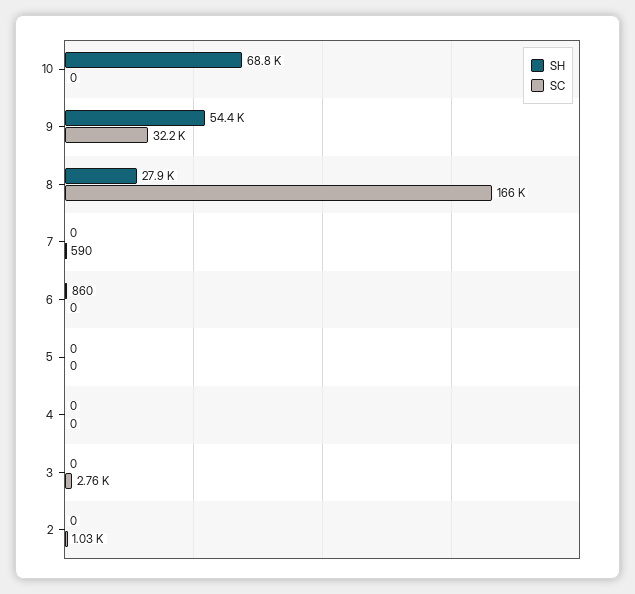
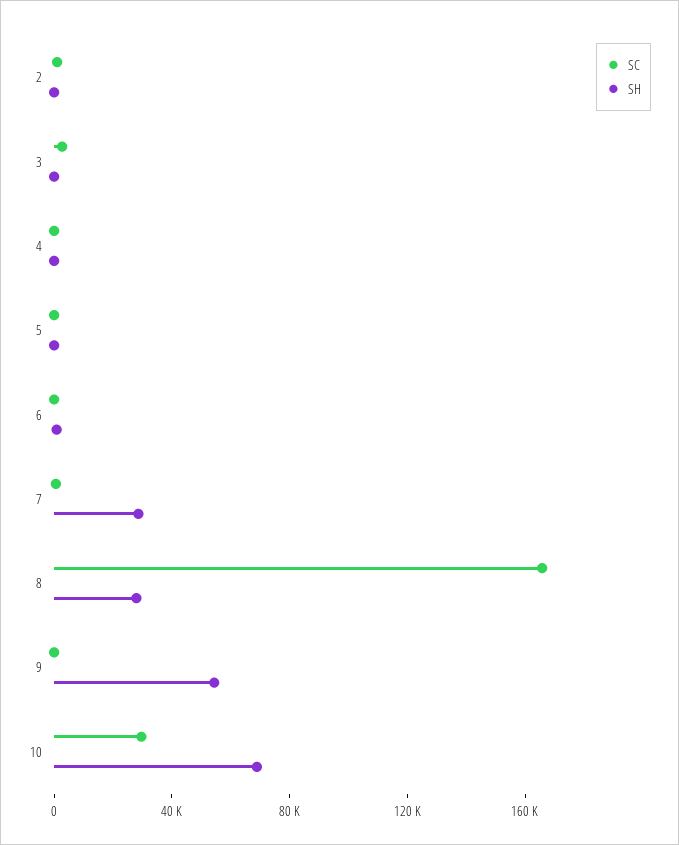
  {
    "SH": {
      "10": 68800,
      "9": 54400,
      "8": 27900,
-     "7": 0,
+     "7": 30000,
      "6": 860,
      "5": 0,
      "4": 0,
      "3": 0,
      "2": 0
    },
    "SC": {
-     "10": 0,
+     "10": 30000,
-     "9": 32200,
+     "9": 0,
      "8": 166000,
      "7": 590,
      "6": 0,
      "5": 0,
      "4": 0,
      "3": 2760,
      "2": 1030
    }
  }

